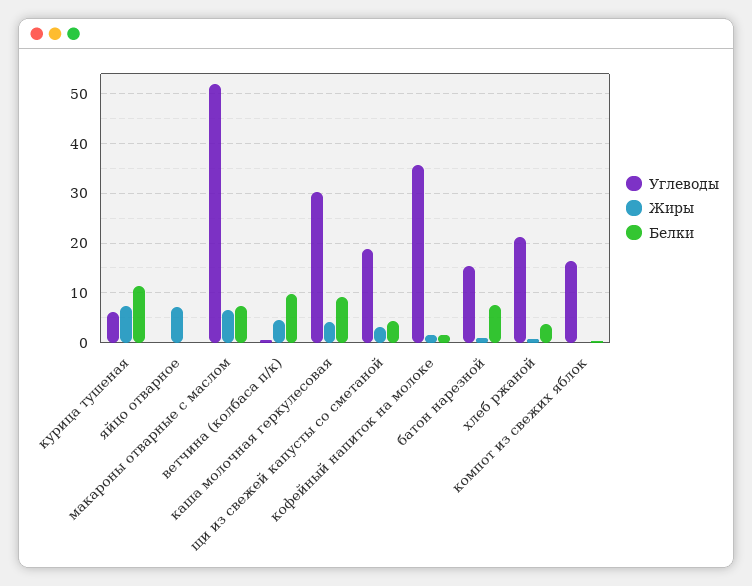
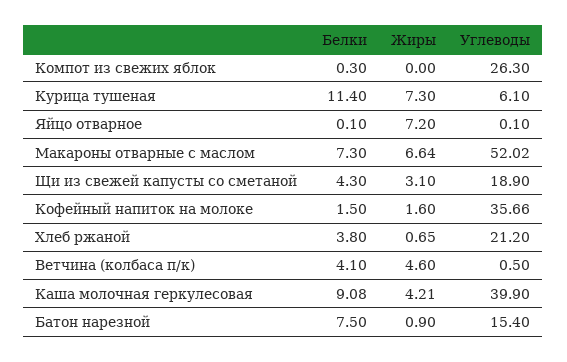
  {
    "Углеводы": {
      "курица тушеная": 6.1,
      "яйцо отварное": 0.1,
      "макароны отварные с маслом": 52.02,
      "ветчина (колбаса п/к)": 0.5,
-     "каша молочная геркулесовая": 30,
+     "каша молочная геркулесовая": 39.9,
      "щи из свежей капусты со сметаной": 18.9,
      "кофейный напиток на молоке": 35.66,
      "батон нарезной": 15.4,
      "хлеб ржаной": 21.2,
-     "компот из свежих яблок": 16
+     "компот из свежих яблок": 26.3
    },
    "Жиры": {
      "курица тушеная": 7.3,
      "яйцо отварное": 7.2,
      "макароны отварные с маслом": 6.64,
      "ветчина (колбаса п/к)": 4.6,
      "каша молочная геркулесовая": 4.21,
      "щи из свежей капусты со сметаной": 3.1,
      "кофейный напиток на молоке": 1.6,
      "батон нарезной": 0.9,
      "хлеб ржаной": 0.65,
      "компот из свежих яблок": 0
    },
    "Белки": {
      "курица тушеная": 11.4,
      "яйцо отварное": 0.1,
      "макароны отварные с маслом": 7.3,
-     "ветчина (колбаса п/к)": 10,
+     "ветчина (колбаса п/к)": 4.1,
      "каша молочная геркулесовая": 9.08,
      "щи из свежей капусты со сметаной": 4.3,
      "кофейный напиток на молоке": 1.5,
      "батон нарезной": 7.5,
      "хлеб ржаной": 3.8,
      "компот из свежих яблок": 0.3
    }
  }

